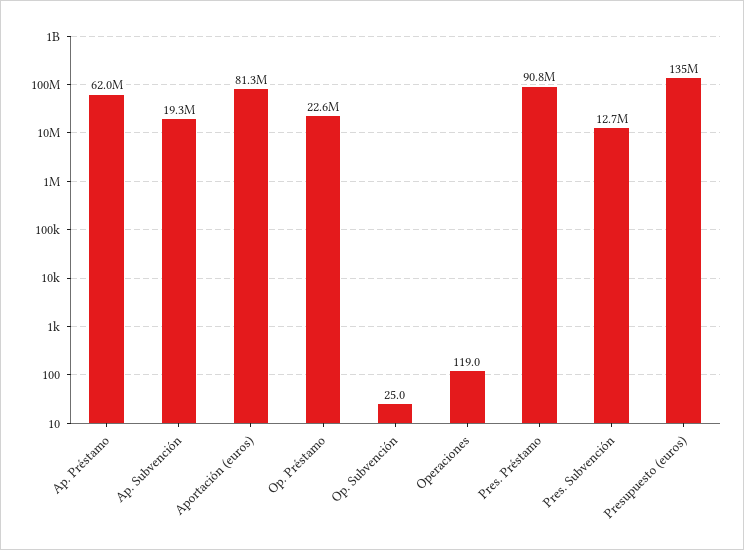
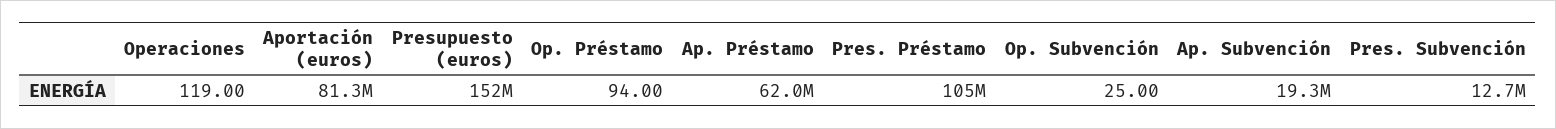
  {
    "Ap. Préstamo": 62000000,
    "Ap. Subvención": 19300000,
    "Aportación (euros)": 81300000,
-   "Op. Préstamo": 22600000,
+   "Op. Préstamo": 94,
    "Op. Subvención": 25,
    "Operaciones": 119,
-   "Pres. Préstamo": 90800000,
+   "Pres. Préstamo": 105000000,
    "Pres. Subvención": 12700000,
-   "Presupuesto (euros)": 135000000
+   "Presupuesto (euros)": 152000000
  }

